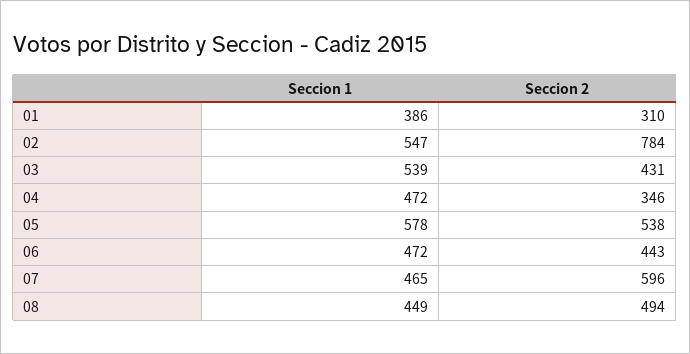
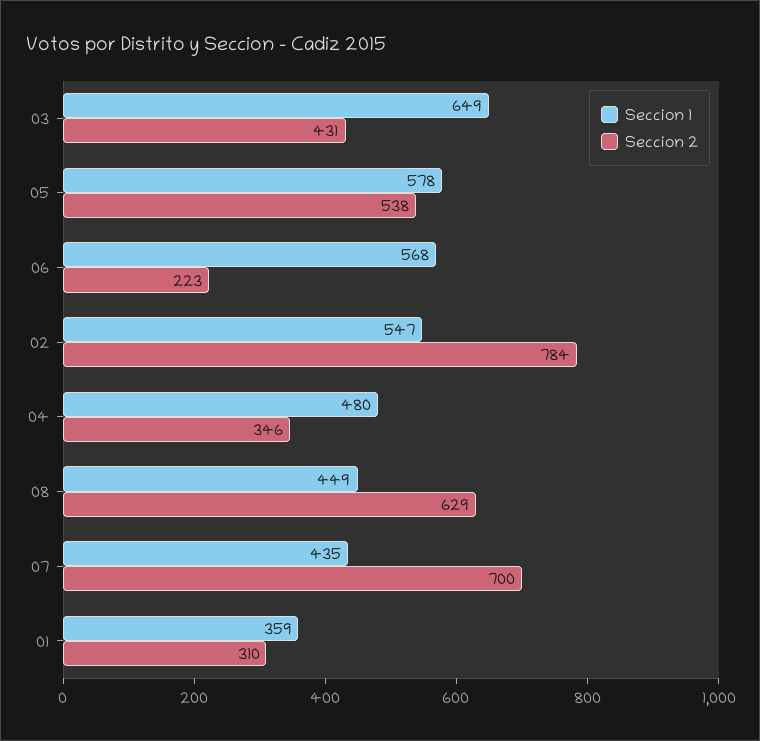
  {
    "Seccion 1": {
-     "01": 386,
+     "01": 359,
      "02": 547,
-     "03": 539,
+     "03": 649,
-     "04": 472,
+     "04": 480,
      "05": 578,
-     "06": 472,
+     "06": 568,
-     "07": 465,
+     "07": 435,
      "08": 449
    },
    "Seccion 2": {
      "01": 310,
      "02": 784,
      "03": 431,
      "04": 346,
      "05": 538,
-     "06": 443,
+     "06": 223,
-     "07": 596,
+     "07": 700,
-     "08": 494
+     "08": 629
    }
  }

